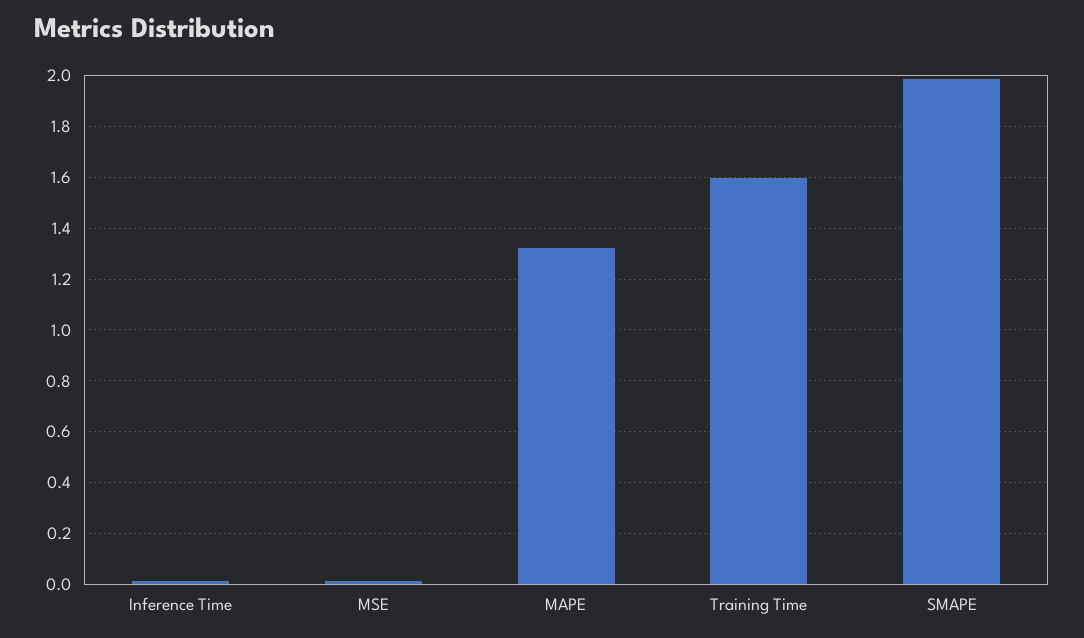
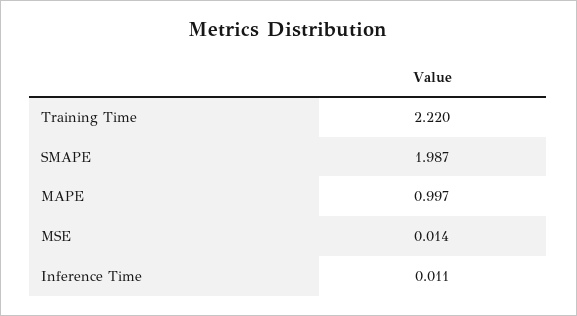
  {
    "Inference Time": 0.011,
    "MSE": 0.014,
-   "MAPE": 1.325,
+   "MAPE": 0.997,
-   "Training Time": 1.6,
+   "Training Time": 2.22,
    "SMAPE": 1.987
  }

